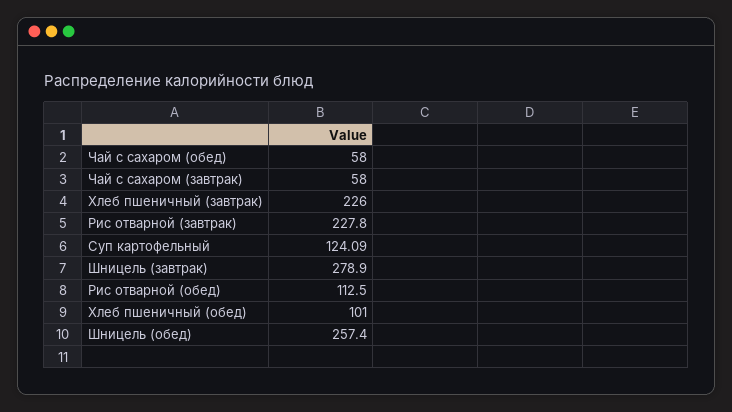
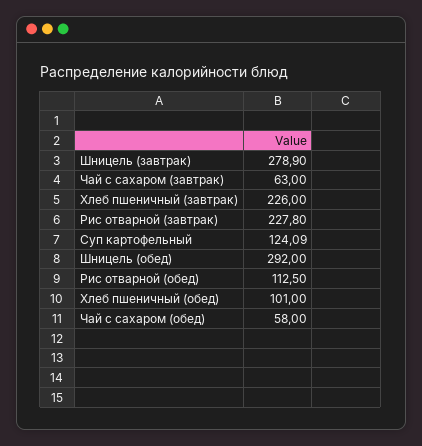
  {
    "Чай с сахаром (обед)": 58,
-   "Чай с сахаром (завтрак)": 58,
+   "Чай с сахаром (завтрак)": 63,
    "Хлеб пшеничный (завтрак)": 226,
    "Рис отварной (завтрак)": 227.8,
    "Суп картофельный": 124.09,
    "Шницель (завтрак)": 278.9,
    "Рис отварной (обед)": 112.5,
    "Хлеб пшеничный (обед)": 101,
-   "Шницель (обед)": 257.4
+   "Шницель (обед)": 292
  }

